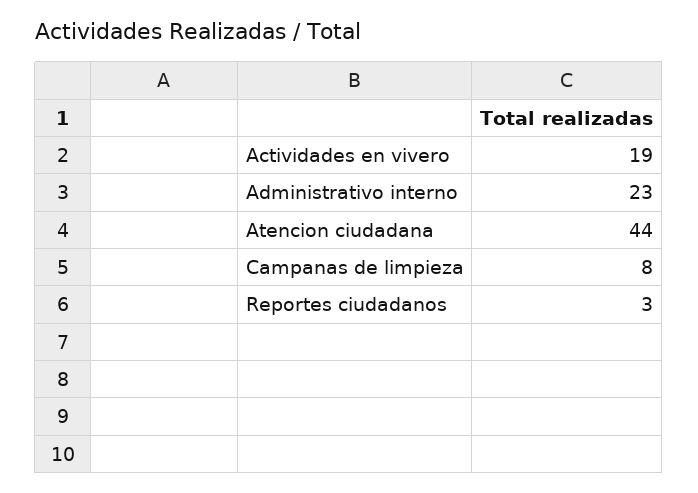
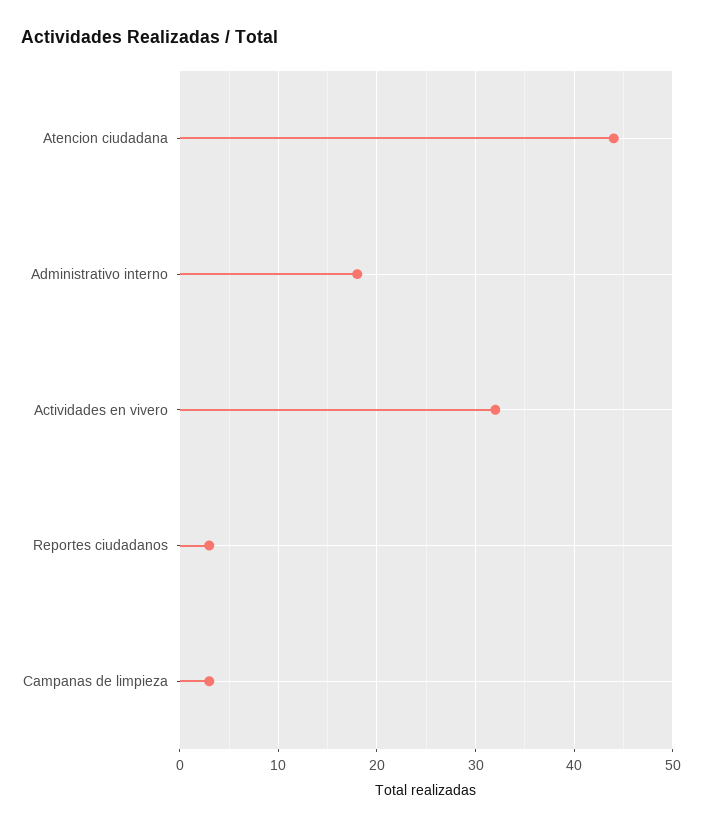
  {
-   "Actividades en vivero": 19,
+   "Actividades en vivero": 32,
-   "Administrativo interno": 23,
+   "Administrativo interno": 18,
    "Atencion ciudadana": 44,
-   "Campanas de limpieza": 8,
+   "Campanas de limpieza": 3,
    "Reportes ciudadanos": 3
  }

